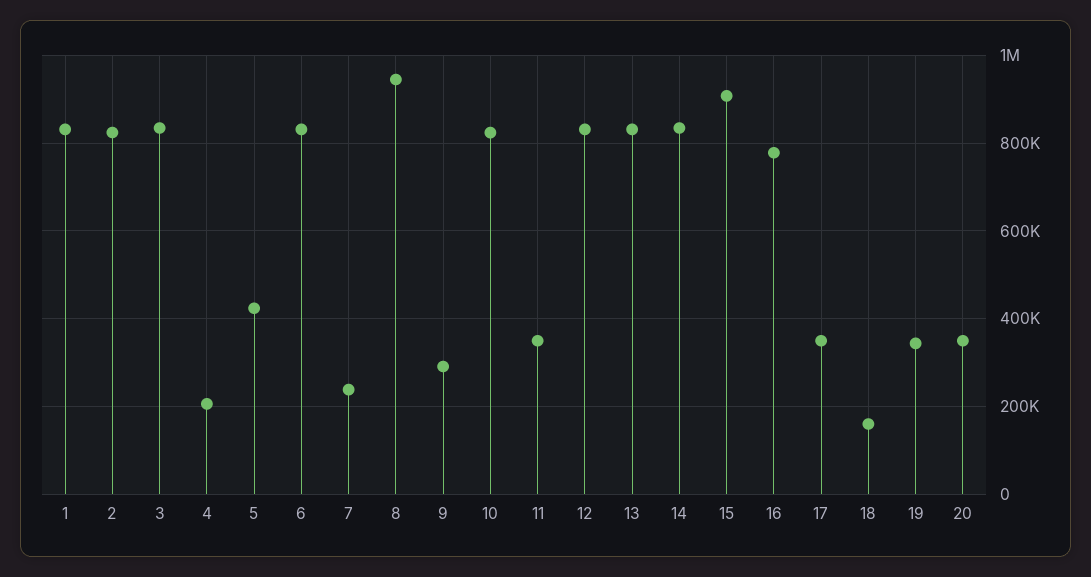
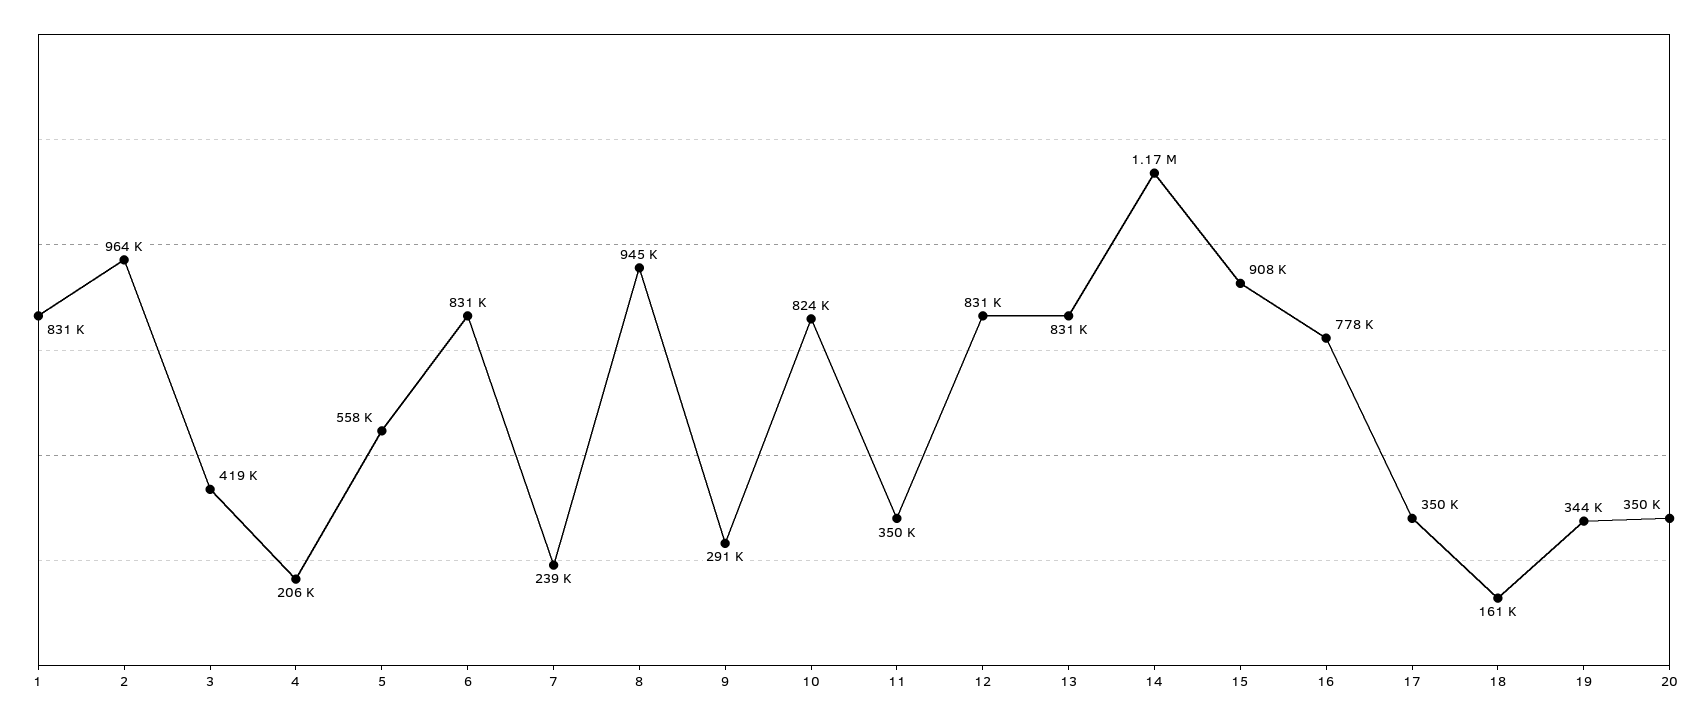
  {
    "1": 831000,
-   "2": 820000,
+   "2": 964000,
-   "3": 840000,
+   "3": 419000,
    "4": 206000,
-   "5": 420000,
+   "5": 558000,
    "6": 831000,
    "7": 239000,
    "8": 945000,
    "9": 291000,
    "10": 824000,
    "11": 350000,
    "12": 831000,
    "13": 831000,
-   "14": 840000,
+   "14": 1170000,
    "15": 908000,
    "16": 778000,
    "17": 350000,
    "18": 161000,
    "19": 344000,
    "20": 350000
  }

